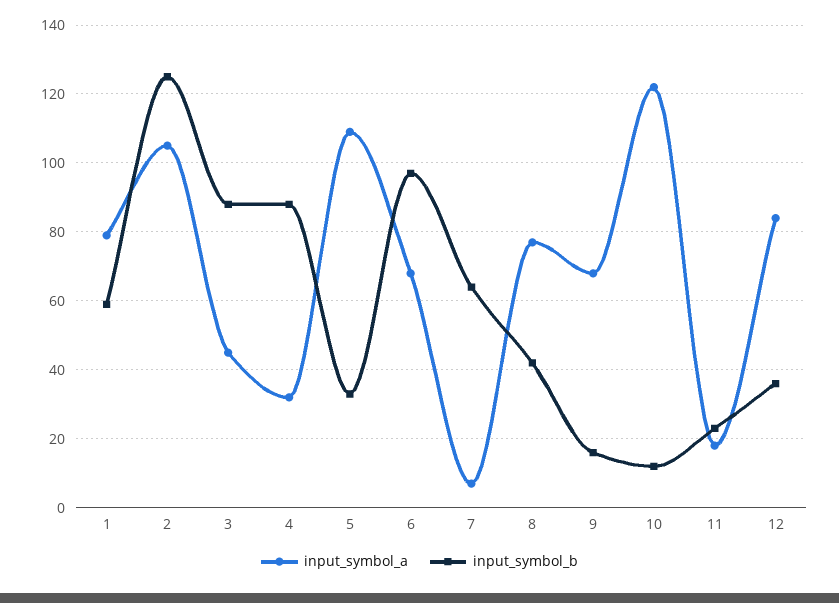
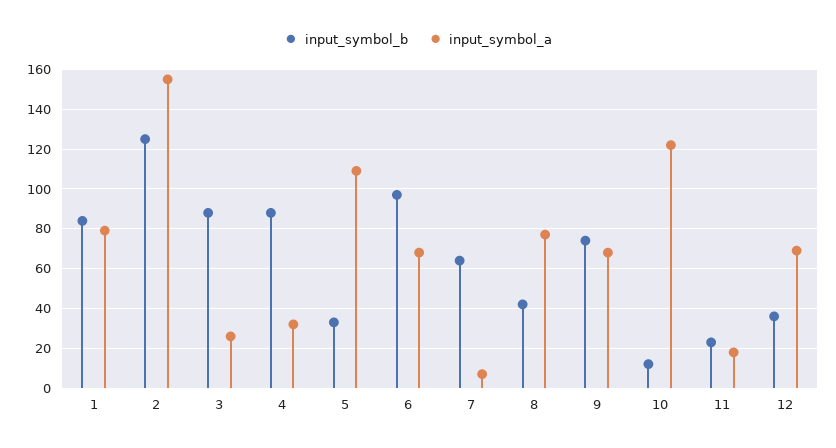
  {
    "input_symbol_a": {
      "1": 80,
-     "2": 105,
+     "2": 155,
-     "3": 45,
+     "3": 25,
      "4": 30,
      "5": 110,
      "6": 70,
      "7": 5,
      "8": 75,
      "9": 70,
      "10": 120,
      "11": 20,
-     "12": 85
+     "12": 70
    },
    "input_symbol_b": {
-     "1": 60,
+     "1": 85,
      "2": 125,
      "3": 90,
      "4": 90,
      "5": 35,
      "6": 95,
      "7": 65,
      "8": 40,
-     "9": 15,
+     "9": 75,
      "10": 10,
      "11": 25,
      "12": 35
    }
  }

